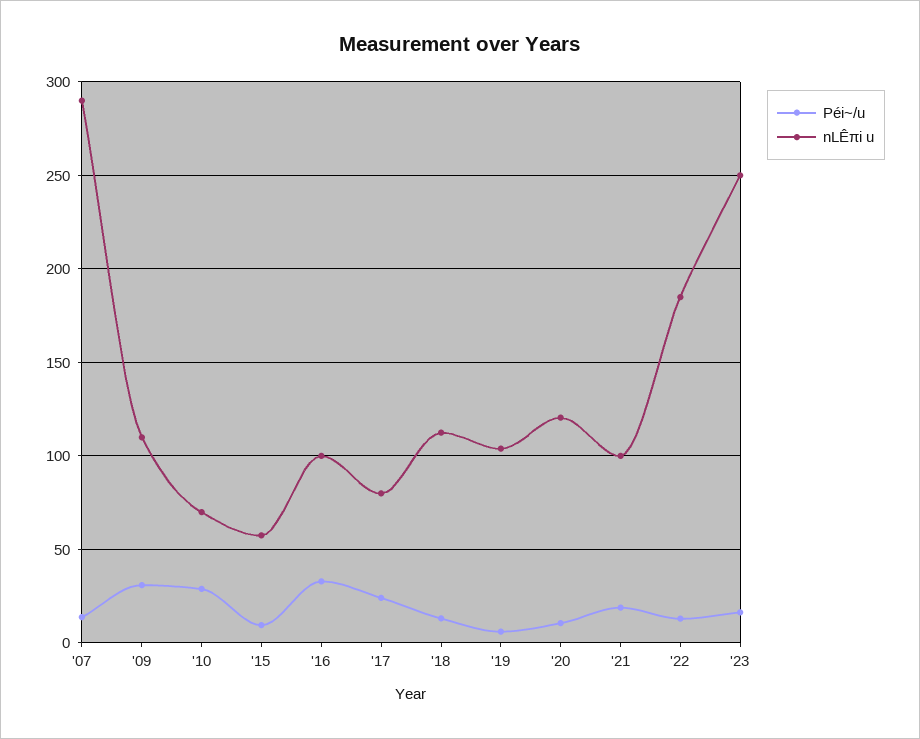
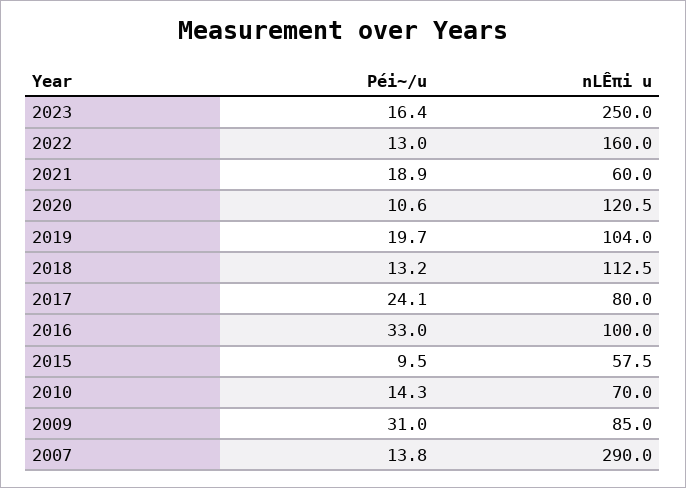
  {
    "Péi~/u": {
      "'07": 13.8,
      "'09": 31,
-     "'10": 30,
+     "'10": 14.3,
      "'15": 9.5,
      "'16": 33,
      "'17": 24.1,
      "'18": 13.2,
-     "'19": 5,
+     "'19": 19.7,
      "'20": 10.6,
      "'21": 18.9,
      "'22": 13,
      "'23": 16.4
    },
    "nLÊπi u": {
      "'07": 290,
-     "'09": 110,
+     "'09": 85,
      "'10": 70,
      "'15": 57.5,
      "'16": 100,
      "'17": 80,
      "'18": 112.5,
      "'19": 104,
      "'20": 120.5,
-     "'21": 100,
+     "'21": 60,
-     "'22": 185,
+     "'22": 160,
      "'23": 250
    }
  }

